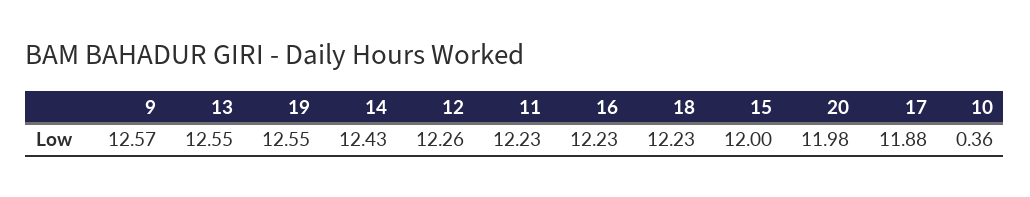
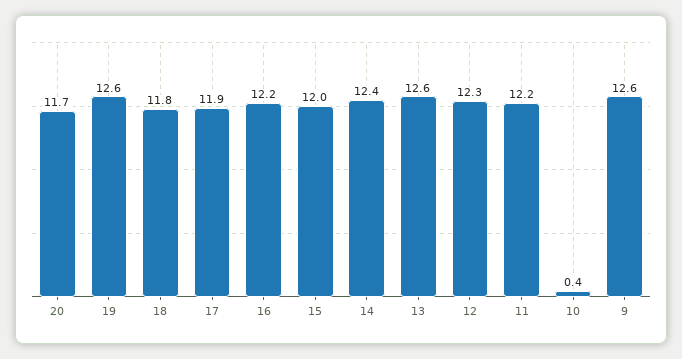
  {
    "9": 12.57,
    "13": 12.55,
    "19": 12.55,
    "14": 12.43,
    "12": 12.26,
    "11": 12.23,
    "16": 12.23,
-   "18": 12.23,
+   "18": 11.8,
    "15": 12,
-   "20": 11.98,
+   "20": 11.7,
    "17": 11.88,
    "10": 0.36
  }

